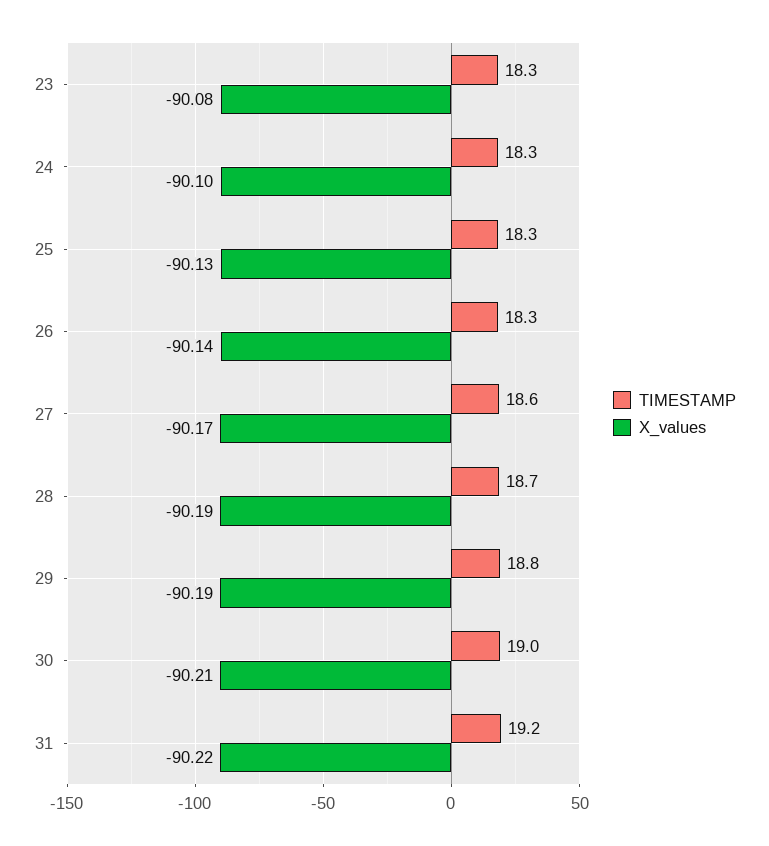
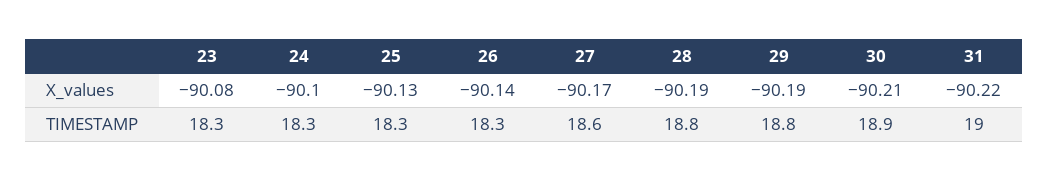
  {
    "TIMESTAMP": {
      "23": 18.3,
      "24": 18.3,
      "25": 18.3,
      "26": 18.3,
      "27": 18.6,
-     "28": 18.7,
+     "28": 18.8,
      "29": 18.8,
-     "30": 19,
+     "30": 18.9,
-     "31": 19.2
+     "31": 19
    },
    "X_values": {
      "23": -90.08,
      "24": -90.1,
      "25": -90.13,
      "26": -90.14,
      "27": -90.17,
      "28": -90.19,
      "29": -90.19,
      "30": -90.21,
      "31": -90.22
    }
  }

